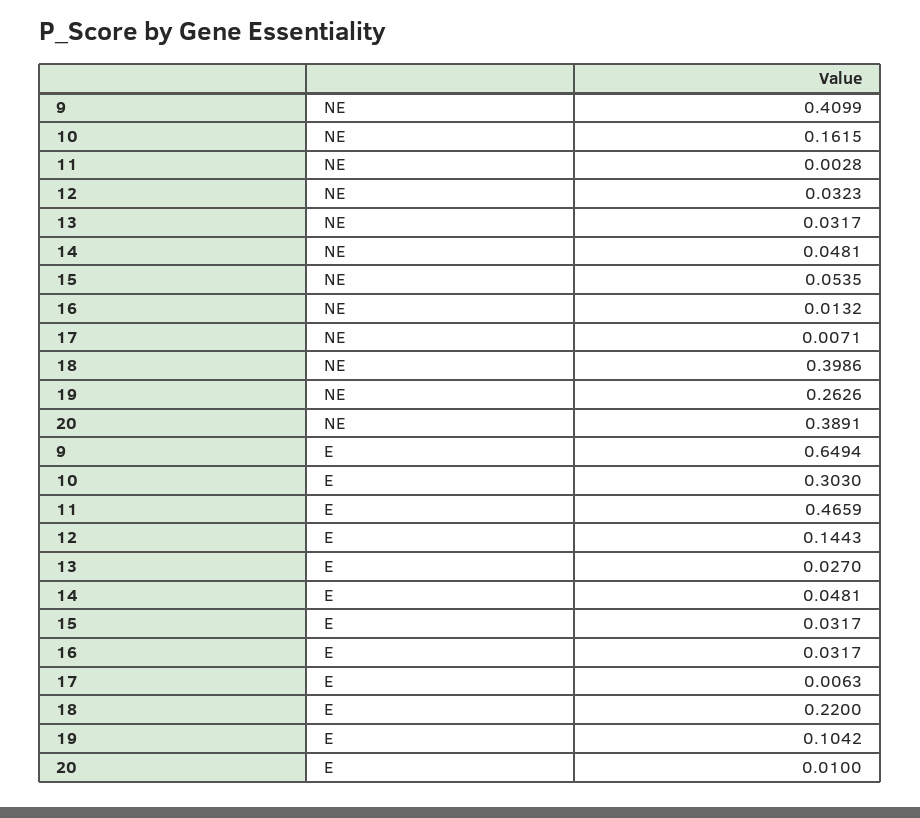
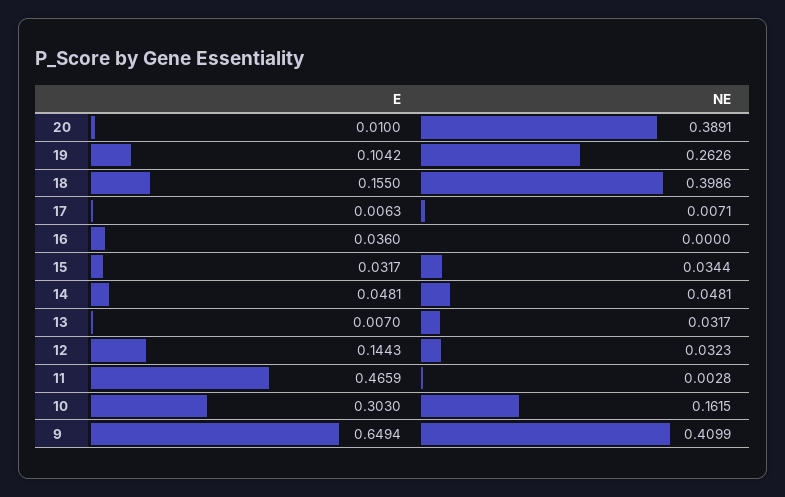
  {
    "9": {
      "NE": 0.4099,
      "E": 0.6494
    },
    "10": {
      "NE": 0.1615,
      "E": 0.303
    },
    "11": {
      "NE": 0.0028,
      "E": 0.4659
    },
    "12": {
      "NE": 0.0323,
      "E": 0.1443
    },
    "13": {
      "NE": 0.0317,
-     "E": 0.027
+     "E": 0.007
    },
    "14": {
      "NE": 0.0481,
      "E": 0.0481
    },
    "15": {
-     "NE": 0.0535,
+     "NE": 0.0344,
      "E": 0.0317
    },
    "16": {
-     "NE": 0.0132,
+     "NE": 0,
-     "E": 0.0317
+     "E": 0.036
    },
    "17": {
      "NE": 0.0071,
      "E": 0.0063
    },
    "18": {
      "NE": 0.3986,
-     "E": 0.22
+     "E": 0.155
    },
    "19": {
      "NE": 0.2626,
      "E": 0.1042
    },
    "20": {
      "NE": 0.3891,
      "E": 0.01
    }
  }

